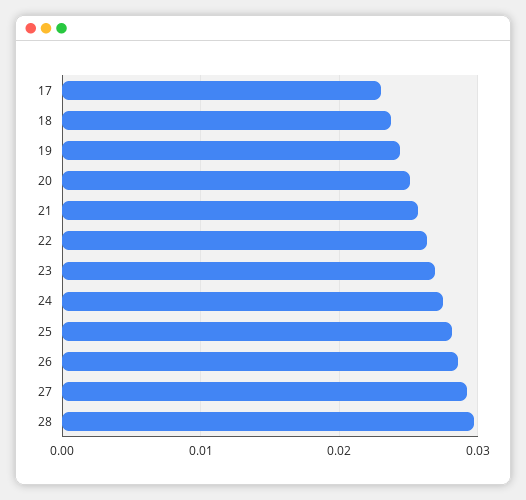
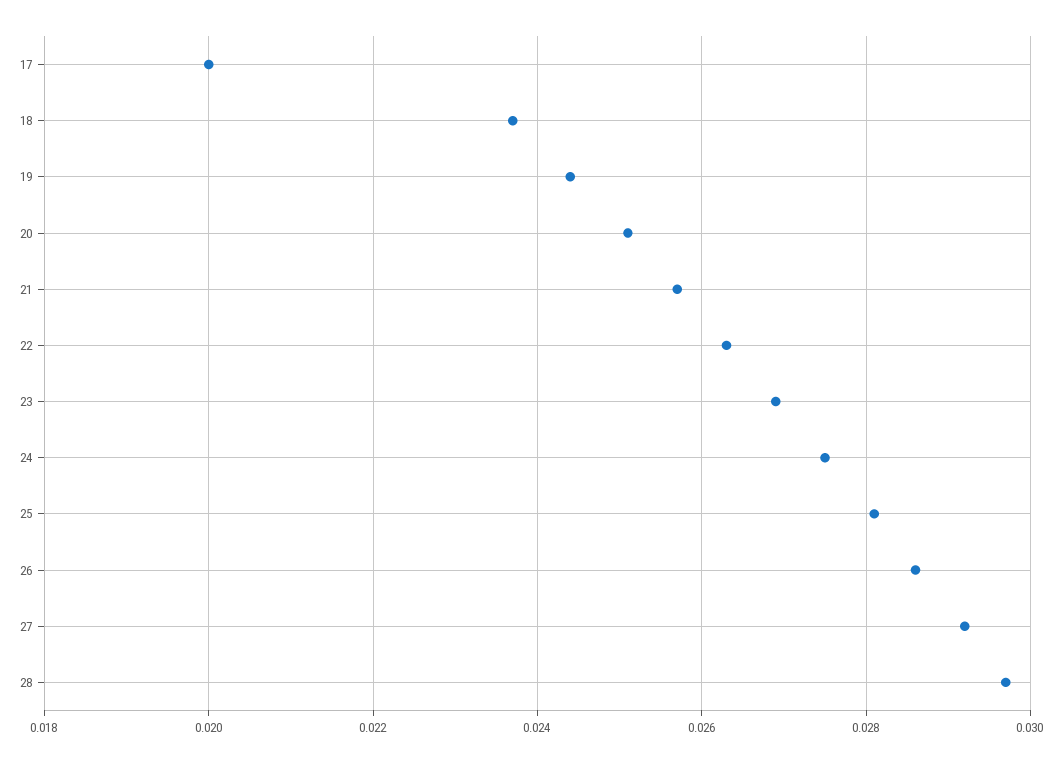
  {
-   "17": 0.023,
+   "17": 0.02,
    "18": 0.0235,
    "19": 0.0245,
    "20": 0.025,
    "21": 0.0255,
    "22": 0.0265,
    "23": 0.027,
    "24": 0.0275,
    "25": 0.028,
    "26": 0.0285,
    "27": 0.029,
    "28": 0.0295
  }

